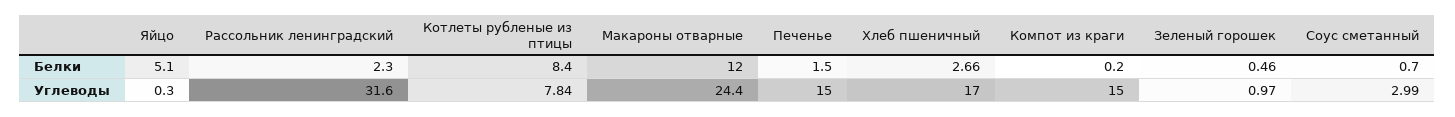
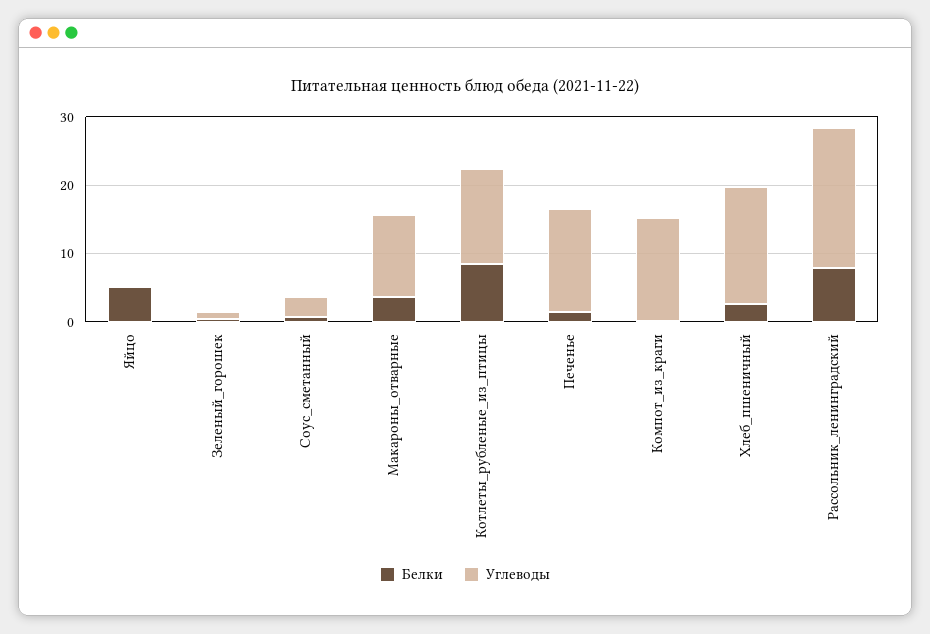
  {
    "Белки": {
      "Яйцо": 5.1,
-     "Рассольник ленинградский": 2.3,
+     "Рассольник ленинградский": 8,
      "Котлеты рубленые из птицы": 8.4,
-     "Макароны отварные": 12,
+     "Макароны отварные": 4,
      "Печенье": 1.5,
      "Хлеб пшеничный": 2.66,
      "Компот из краги": 0.2,
      "Зеленый горошек": 0.46,
      "Соус сметанный": 0.7
    },
    "Углеводы": {
      "Яйцо": 0.3,
-     "Рассольник ленинградский": 31.6,
+     "Рассольник ленинградский": 20,
-     "Котлеты рубленые из птицы": 7.84,
+     "Котлеты рубленые из птицы": 14,
-     "Макароны отварные": 24.4,
+     "Макароны отварные": 12,
      "Печенье": 15,
      "Хлеб пшеничный": 17,
      "Компот из краги": 15,
      "Зеленый горошек": 0.97,
      "Соус сметанный": 2.99
    }
  }

